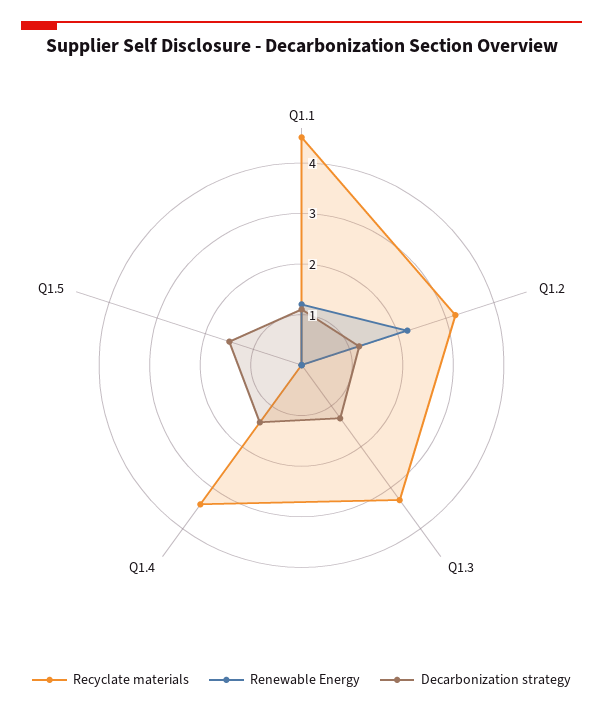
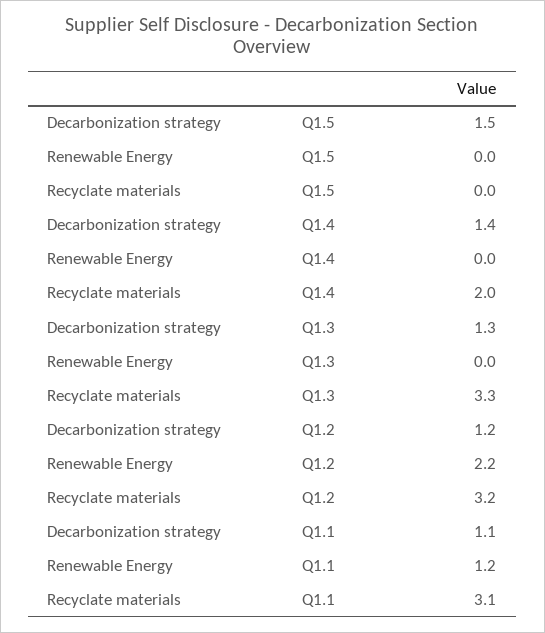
  {
    "Recyclate materials": {
-     "Q1.1": 4.5,
+     "Q1.1": 3.1,
      "Q1.2": 3.2,
      "Q1.3": 3.3,
-     "Q1.4": 3.5,
+     "Q1.4": 2,
      "Q1.5": 0
    },
    "Renewable Energy": {
      "Q1.1": 1.2,
      "Q1.2": 2.2,
      "Q1.3": 0,
      "Q1.4": 0,
      "Q1.5": 0
    },
    "Decarbonization strategy": {
      "Q1.1": 1.1,
      "Q1.2": 1.2,
      "Q1.3": 1.3,
      "Q1.4": 1.4,
      "Q1.5": 1.5
    }
  }

